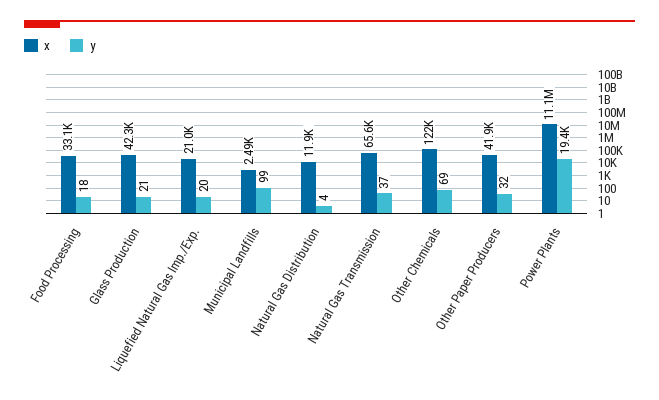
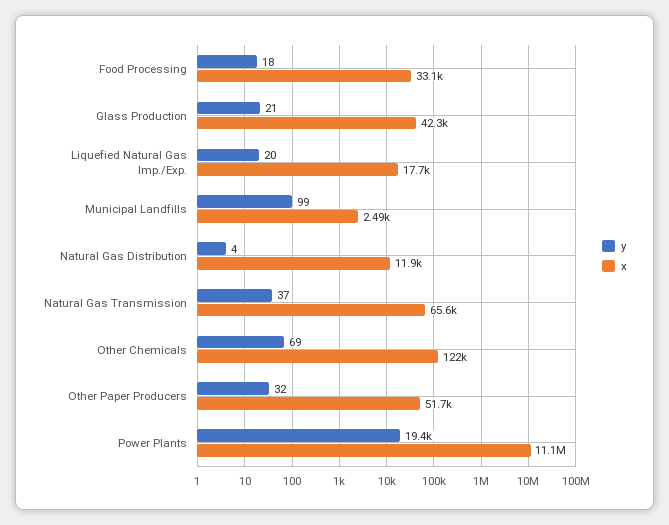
  {
    "x": {
      "Food Processing": 33100,
      "Glass Production": 42300,
-     "Liquefied Natural Gas Imp./Exp.": 21000,
+     "Liquefied Natural Gas Imp./Exp.": 17700,
      "Municipal Landfills": 2490,
      "Natural Gas Distribution": 11900,
      "Natural Gas Transmission": 65600,
      "Other Chemicals": 122000,
-     "Other Paper Producers": 41900,
+     "Other Paper Producers": 51700,
      "Power Plants": 11100000
    },
    "y": {
      "Food Processing": 18,
      "Glass Production": 21,
      "Liquefied Natural Gas Imp./Exp.": 20,
      "Municipal Landfills": 99,
      "Natural Gas Distribution": 4,
      "Natural Gas Transmission": 37,
      "Other Chemicals": 69,
      "Other Paper Producers": 32,
      "Power Plants": 19400
    }
  }

